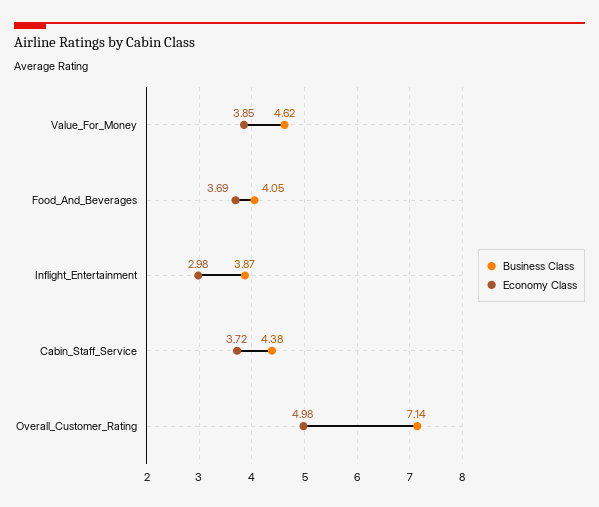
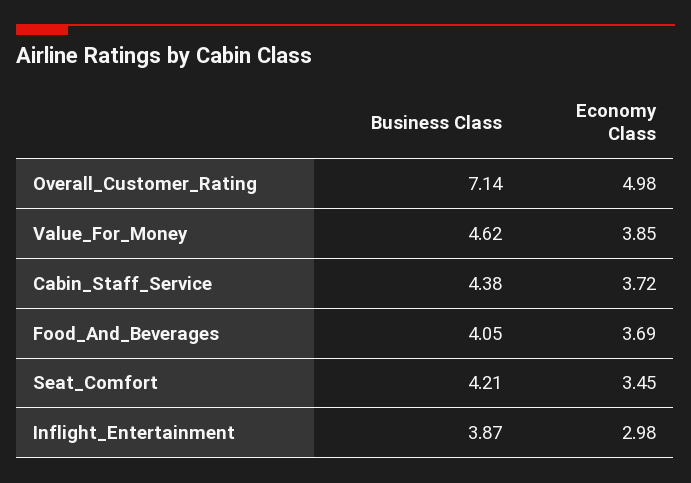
  {
    "Business Class": {
      "Value_For_Money": 4.62,
      "Food_And_Beverages": 4.05,
      "Inflight_Entertainment": 3.87,
      "Cabin_Staff_Service": 4.38,
-     "Overall_Customer_Rating": 7.14
+     "Overall_Customer_Rating": 7.14,
+     "Seat_Comfort": 4.21
    },
    "Economy Class": {
      "Value_For_Money": 3.85,
      "Food_And_Beverages": 3.69,
      "Inflight_Entertainment": 2.98,
      "Cabin_Staff_Service": 3.72,
-     "Overall_Customer_Rating": 4.98
+     "Overall_Customer_Rating": 4.98,
+     "Seat_Comfort": 3.45
    }
  }

